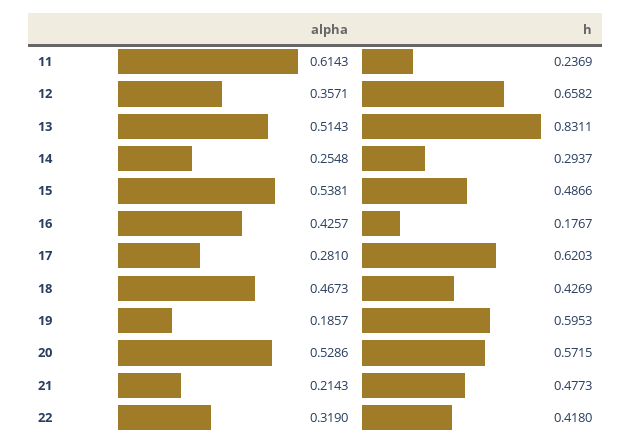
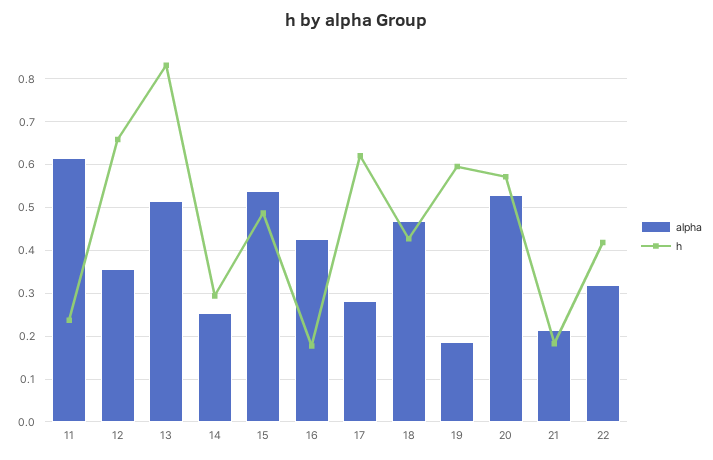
  {
    "alpha": {
      "11": 0.6143,
      "12": 0.3571,
      "13": 0.5143,
      "14": 0.2548,
      "15": 0.5381,
      "16": 0.4257,
      "17": 0.281,
      "18": 0.4673,
      "19": 0.1857,
      "20": 0.5286,
      "21": 0.2143,
      "22": 0.319
    },
    "h": {
      "11": 0.2369,
      "12": 0.6582,
      "13": 0.8311,
      "14": 0.2937,
      "15": 0.4866,
      "16": 0.1767,
      "17": 0.6203,
      "18": 0.4269,
      "19": 0.5953,
      "20": 0.5715,
-     "21": 0.4773,
+     "21": 0.18,
      "22": 0.418
    }
  }

